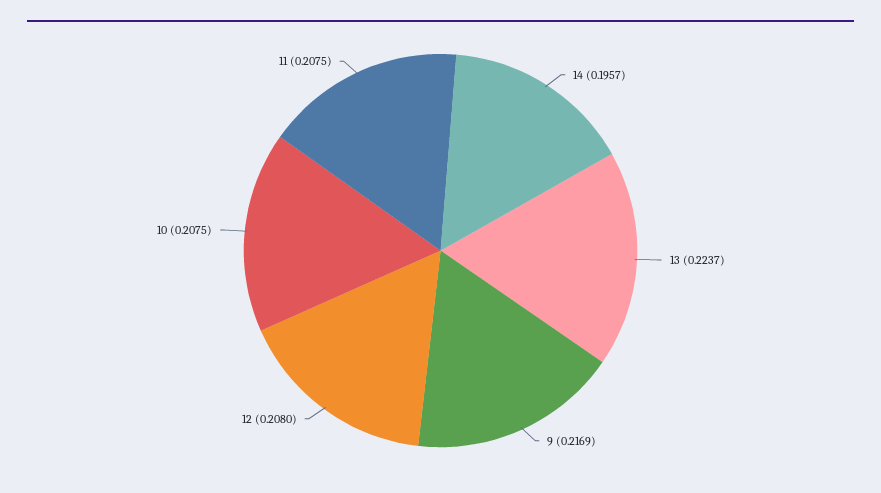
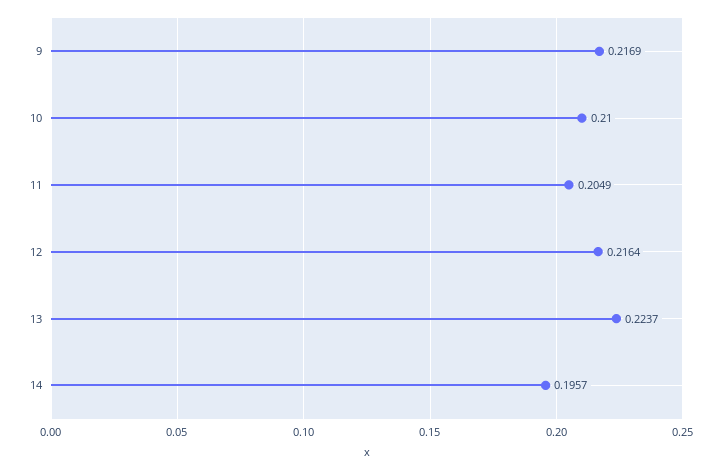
  {
    "14": 0.1957,
    "13": 0.2237,
    "9": 0.2169,
-   "12": 0.208,
+   "12": 0.2164,
-   "10": 0.2075,
+   "10": 0.21,
-   "11": 0.2075
+   "11": 0.2049
  }

